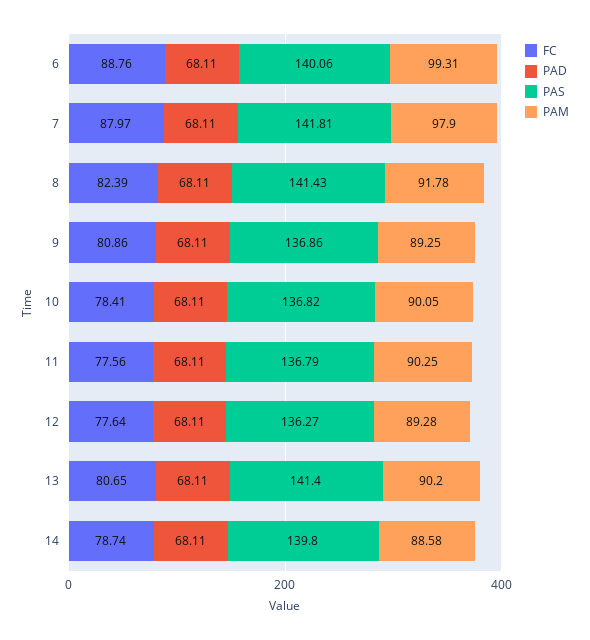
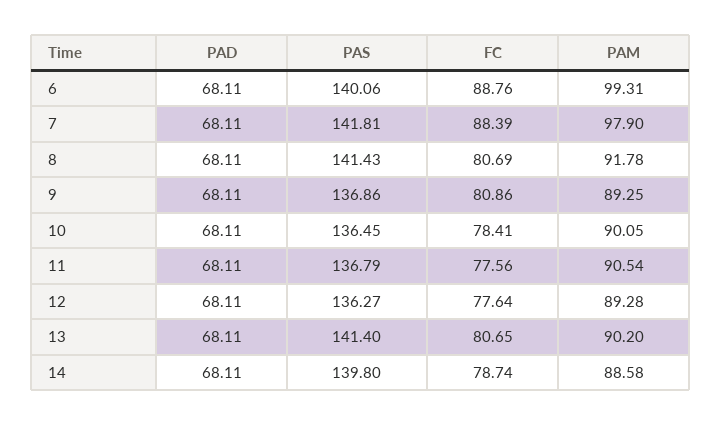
  {
    "FC": {
      "6": 88.76,
-     "7": 87.97,
+     "7": 88.39,
-     "8": 82.39,
+     "8": 80.69,
      "9": 80.86,
      "10": 78.41,
      "11": 77.56,
      "12": 77.64,
      "13": 80.65,
      "14": 78.74
    },
    "PAD": {
      "6": 68.11,
      "7": 68.11,
      "8": 68.11,
      "9": 68.11,
      "10": 68.11,
      "11": 68.11,
      "12": 68.11,
      "13": 68.11,
      "14": 68.11
    },
    "PAS": {
      "6": 140.06,
      "7": 141.81,
      "8": 141.43,
      "9": 136.86,
-     "10": 136.82,
+     "10": 136.45,
      "11": 136.79,
      "12": 136.27,
      "13": 141.4,
      "14": 139.8
    },
    "PAM": {
      "6": 99.31,
      "7": 97.9,
      "8": 91.78,
      "9": 89.25,
      "10": 90.05,
-     "11": 90.25,
+     "11": 90.54,
      "12": 89.28,
      "13": 90.2,
      "14": 88.58
    }
  }

